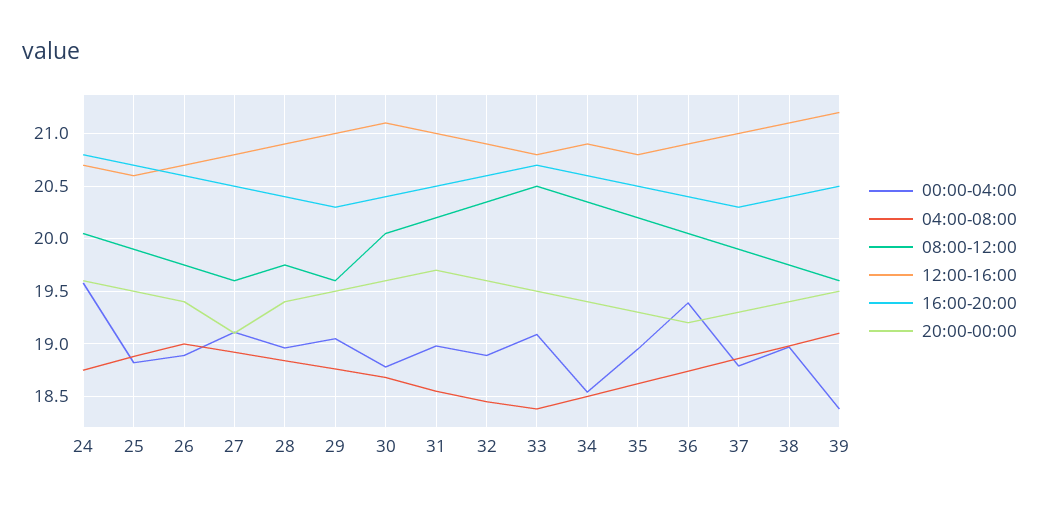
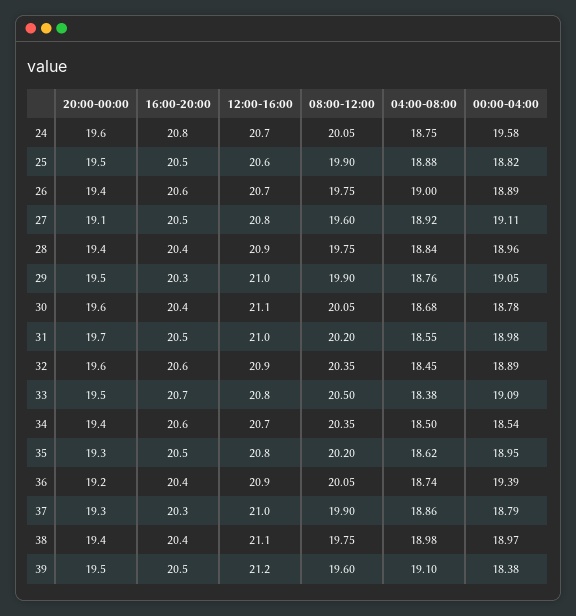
  {
    "00:00-04:00": {
      "24": 19.58,
      "25": 18.82,
      "26": 18.89,
      "27": 19.11,
      "28": 18.96,
      "29": 19.05,
      "30": 18.78,
      "31": 18.98,
      "32": 18.89,
      "33": 19.09,
      "34": 18.54,
      "35": 18.95,
      "36": 19.39,
      "37": 18.79,
      "38": 18.97,
      "39": 18.38
    },
    "04:00-08:00": {
      "24": 18.75,
      "25": 18.88,
      "26": 19,
      "27": 18.92,
      "28": 18.84,
      "29": 18.76,
      "30": 18.68,
      "31": 18.55,
      "32": 18.45,
      "33": 18.38,
      "34": 18.5,
      "35": 18.62,
      "36": 18.74,
      "37": 18.86,
      "38": 18.98,
      "39": 19.1
    },
    "08:00-12:00": {
      "24": 20.05,
      "25": 19.9,
      "26": 19.75,
      "27": 19.6,
      "28": 19.75,
-     "29": 19.6,
+     "29": 19.9,
      "30": 20.05,
      "31": 20.2,
      "32": 20.35,
      "33": 20.5,
      "34": 20.35,
      "35": 20.2,
      "36": 20.05,
      "37": 19.9,
      "38": 19.75,
      "39": 19.6
    },
    "12:00-16:00": {
      "24": 20.7,
      "25": 20.6,
      "26": 20.7,
      "27": 20.8,
      "28": 20.9,
      "29": 21,
      "30": 21.1,
      "31": 21,
      "32": 20.9,
      "33": 20.8,
-     "34": 20.9,
+     "34": 20.7,
      "35": 20.8,
      "36": 20.9,
      "37": 21,
      "38": 21.1,
      "39": 21.2
    },
    "16:00-20:00": {
      "24": 20.8,
-     "25": 20.7,
+     "25": 20.5,
      "26": 20.6,
      "27": 20.5,
      "28": 20.4,
      "29": 20.3,
      "30": 20.4,
      "31": 20.5,
      "32": 20.6,
      "33": 20.7,
      "34": 20.6,
      "35": 20.5,
      "36": 20.4,
      "37": 20.3,
      "38": 20.4,
      "39": 20.5
    },
    "20:00-00:00": {
      "24": 19.6,
      "25": 19.5,
      "26": 19.4,
      "27": 19.1,
      "28": 19.4,
      "29": 19.5,
      "30": 19.6,
      "31": 19.7,
      "32": 19.6,
      "33": 19.5,
      "34": 19.4,
      "35": 19.3,
      "36": 19.2,
      "37": 19.3,
      "38": 19.4,
      "39": 19.5
    }
  }

